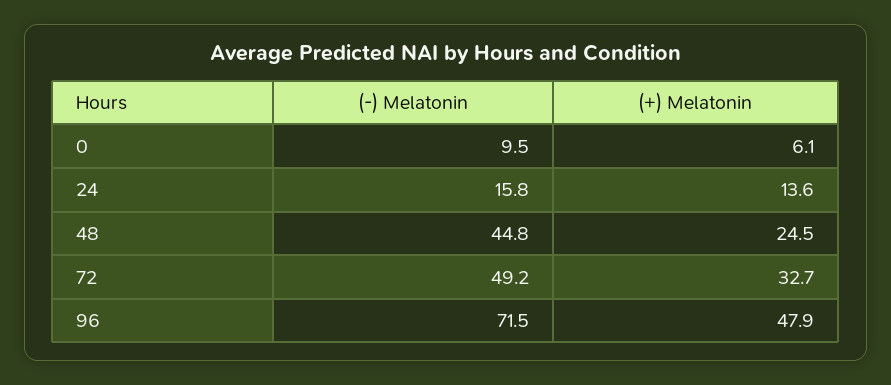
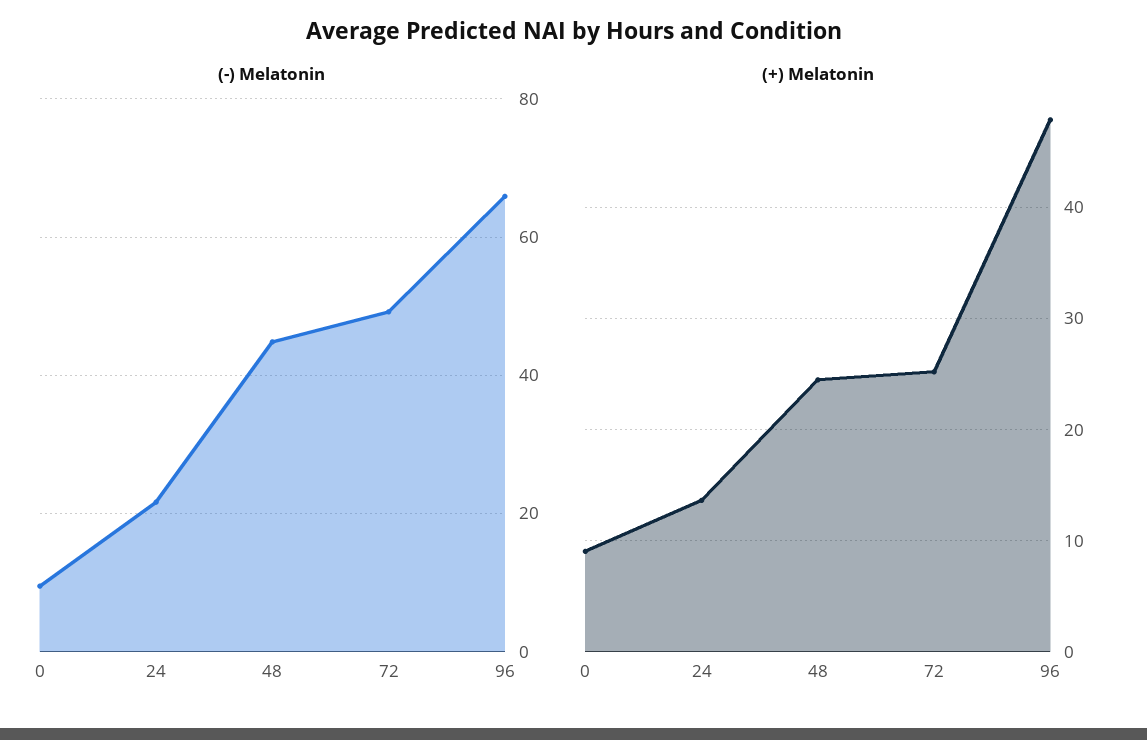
  {
    "(-) Melatonin": {
      "0": 9.5,
-     "24": 15.8,
+     "24": 22,
      "48": 44.8,
      "72": 49.2,
-     "96": 71.5
+     "96": 66
    },
    "(+) Melatonin": {
-     "0": 6.1,
+     "0": 9,
      "24": 13.6,
      "48": 24.5,
-     "72": 32.7,
+     "72": 25,
      "96": 47.9
    }
  }

